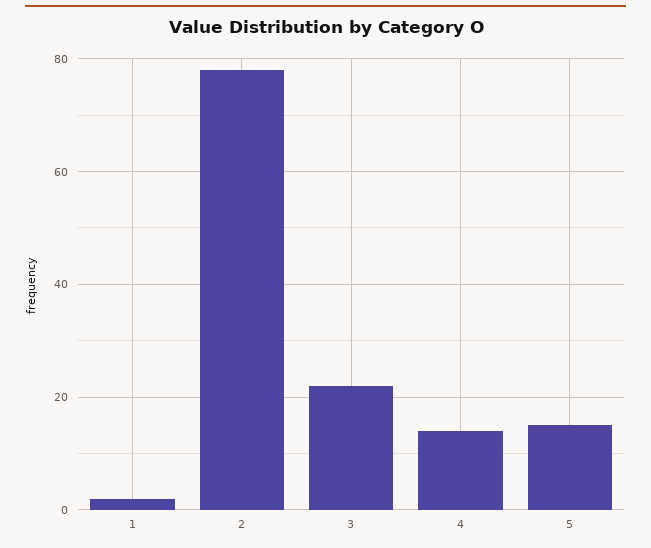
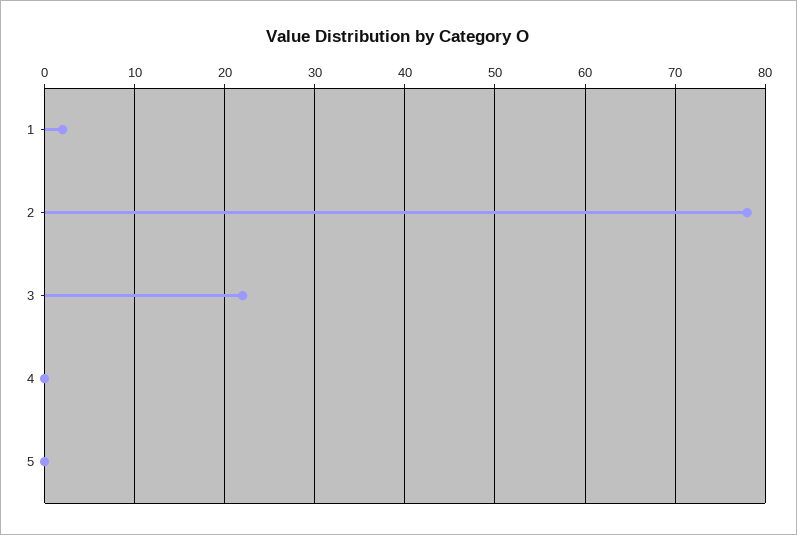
  {
    "1": 2,
    "2": 78,
    "3": 22,
-   "4": 15,
+   "4": 0,
-   "5": 15
+   "5": 0
  }

